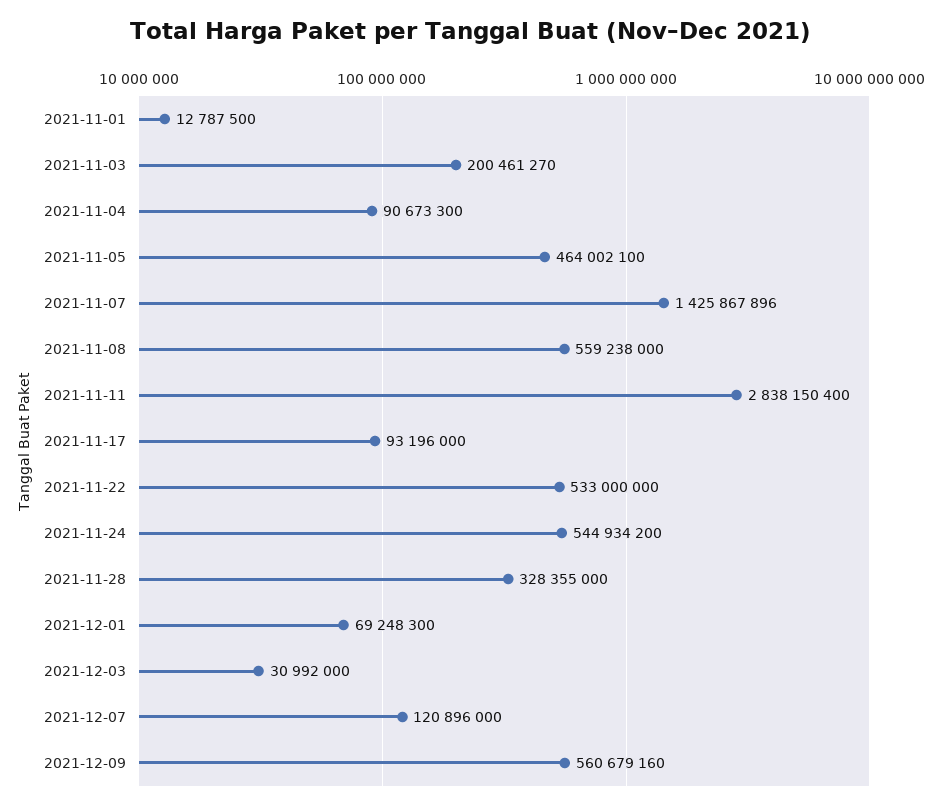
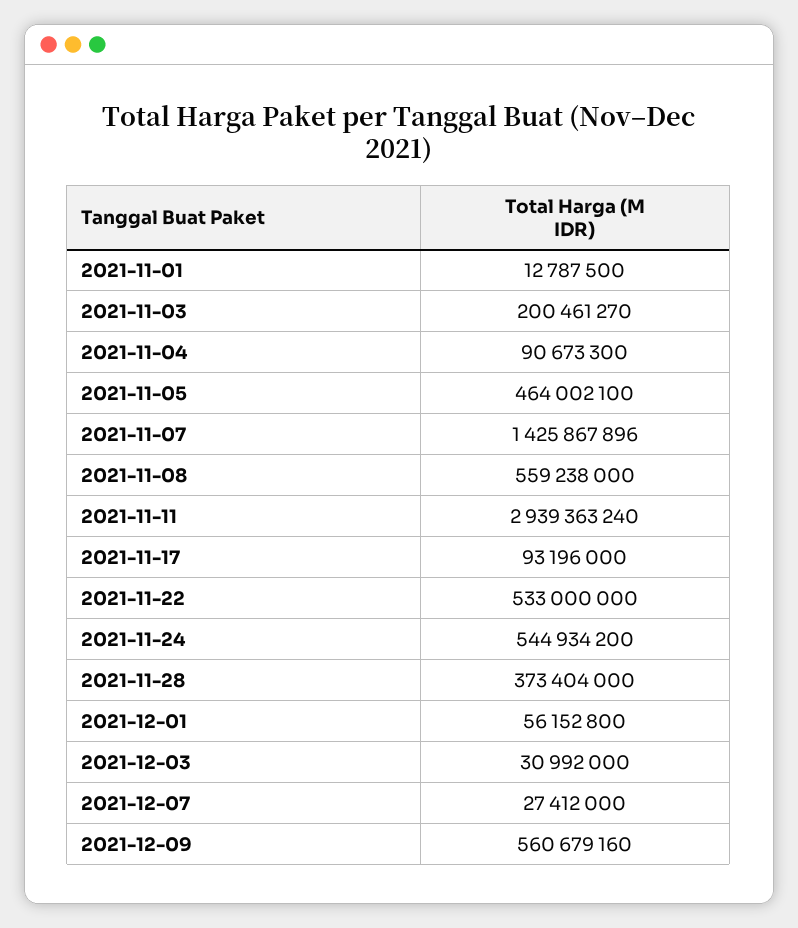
  {
    "2021-11-01": 12787500,
    "2021-11-03": 200461270,
    "2021-11-04": 90673300,
    "2021-11-05": 464002100,
    "2021-11-07": 1425867896,
    "2021-11-08": 559238000,
-   "2021-11-11": 2838150400,
+   "2021-11-11": 2939363240,
    "2021-11-17": 93196000,
    "2021-11-22": 533000000,
    "2021-11-24": 544934200,
-   "2021-11-28": 328355000,
+   "2021-11-28": 373404000,
-   "2021-12-01": 69248300,
+   "2021-12-01": 56152800,
    "2021-12-03": 30992000,
-   "2021-12-07": 120896000,
+   "2021-12-07": 27412000,
    "2021-12-09": 560679160
  }

